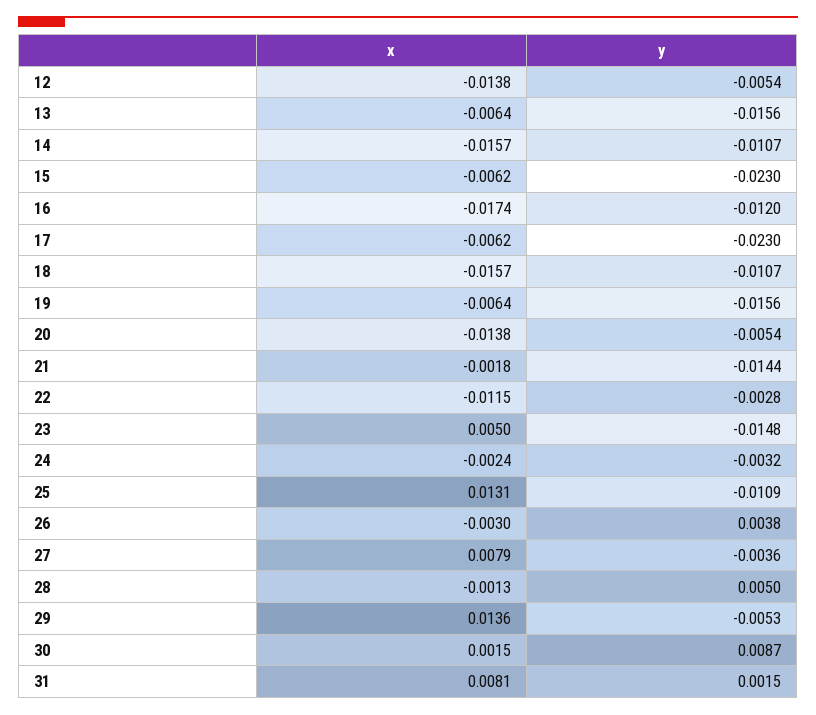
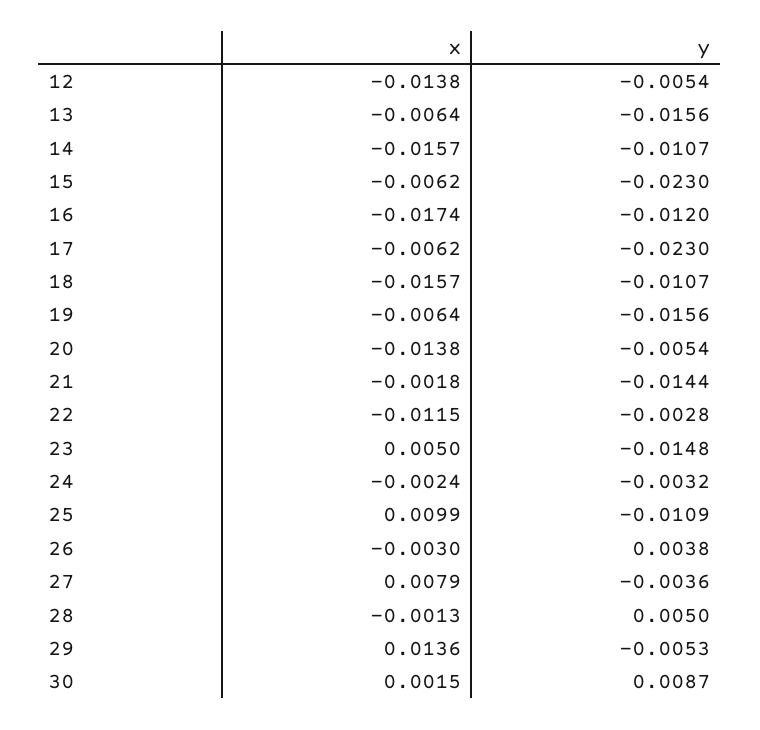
  {
    "x": {
      "12": -0.0138,
      "13": -0.0064,
      "14": -0.0157,
      "15": -0.0062,
      "16": -0.0174,
      "17": -0.0062,
      "18": -0.0157,
      "19": -0.0064,
      "20": -0.0138,
      "21": -0.0018,
      "22": -0.0115,
      "23": 0.005,
      "24": -0.0024,
-     "25": 0.0131,
+     "25": 0.0099,
      "26": -0.003,
      "27": 0.0079,
      "28": -0.0013,
      "29": 0.0136,
-     "30": 0.0015,
+     "30": 0.0015
-     "31": 0.0081
    },
    "y": {
      "12": -0.0054,
      "13": -0.0156,
      "14": -0.0107,
      "15": -0.023,
      "16": -0.012,
      "17": -0.023,
      "18": -0.0107,
      "19": -0.0156,
      "20": -0.0054,
      "21": -0.0144,
      "22": -0.0028,
      "23": -0.0148,
      "24": -0.0032,
      "25": -0.0109,
      "26": 0.0038,
      "27": -0.0036,
      "28": 0.005,
      "29": -0.0053,
-     "30": 0.0087,
+     "30": 0.0087
-     "31": 0.0015
    }
  }

